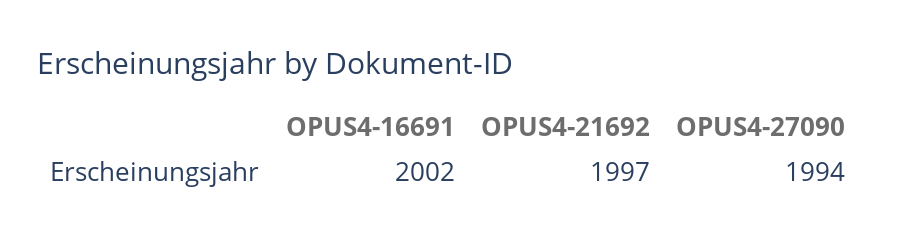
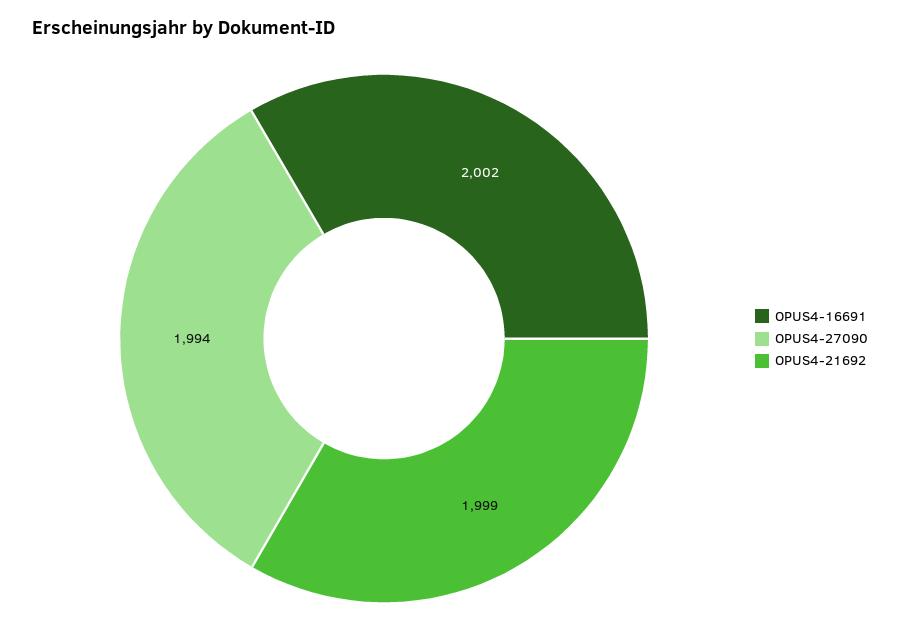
  {
    "OPUS4-16691": 2002,
-   "OPUS4-21692": 1997,
+   "OPUS4-21692": 1999,
    "OPUS4-27090": 1994
  }

